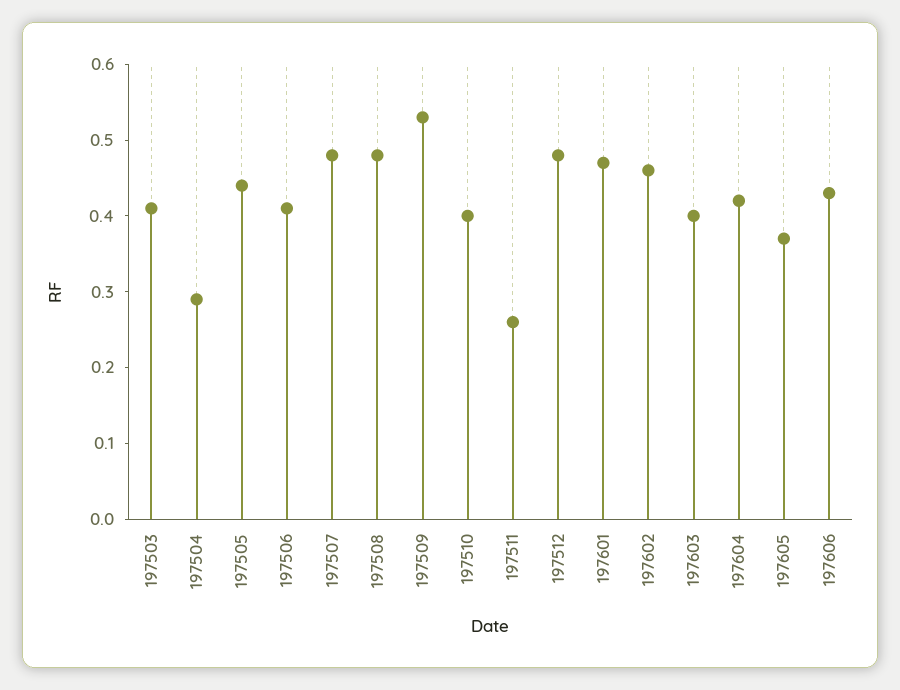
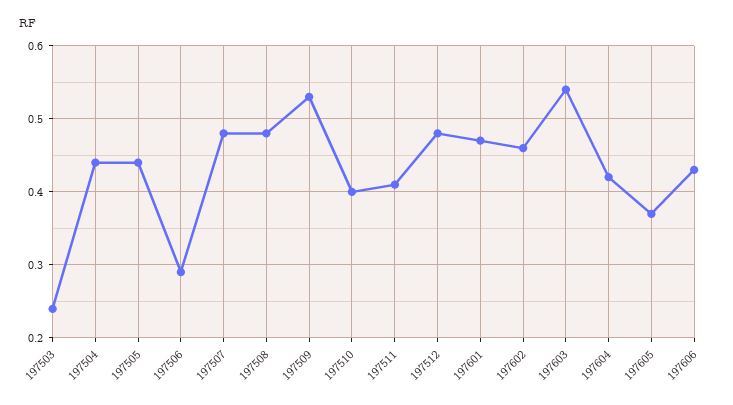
  {
-   "197503": 0.4,
+   "197503": 0.24,
-   "197504": 0.3,
+   "197504": 0.44,
    "197505": 0.44,
-   "197506": 0.4,
+   "197506": 0.29,
    "197507": 0.48,
    "197508": 0.48,
    "197509": 0.53,
    "197510": 0.4,
-   "197511": 0.25,
+   "197511": 0.41,
    "197512": 0.48,
    "197601": 0.47,
    "197602": 0.46,
-   "197603": 0.4,
+   "197603": 0.54,
    "197604": 0.42,
    "197605": 0.37,
    "197606": 0.43
  }

